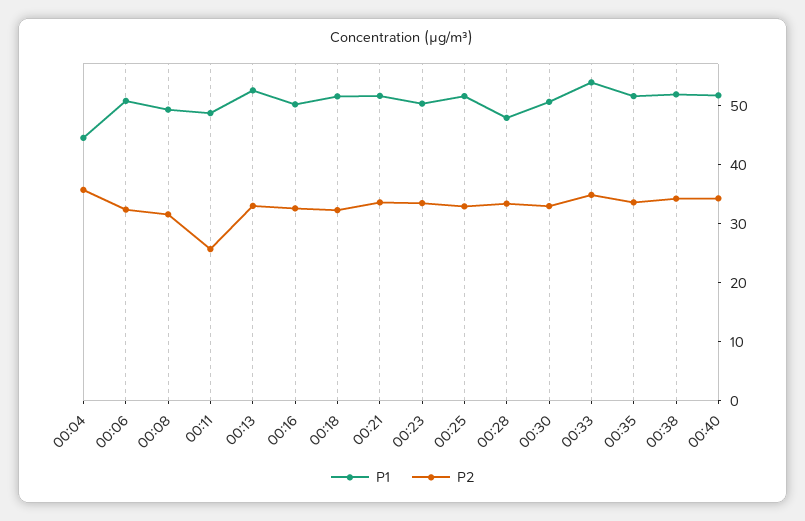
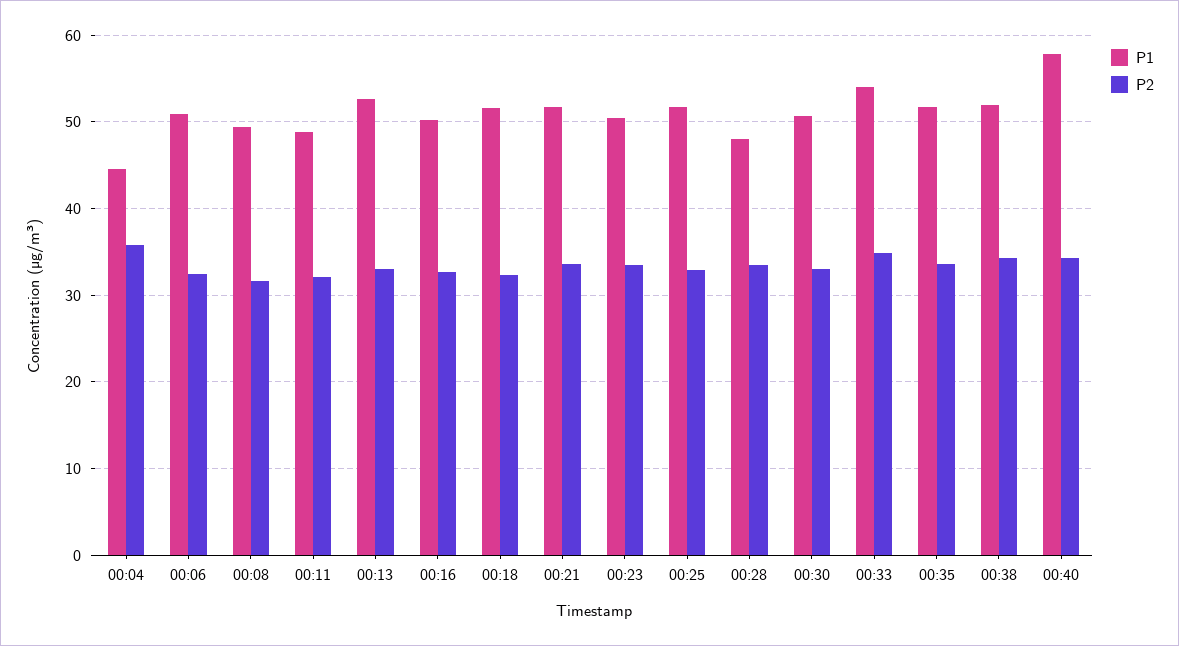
  {
    "P1": {
      "00:04": 45,
      "00:06": 51,
      "00:08": 49,
      "00:11": 49,
      "00:13": 53,
      "00:16": 50,
      "00:18": 52,
      "00:21": 52,
      "00:23": 50,
      "00:25": 52,
      "00:28": 48,
      "00:30": 51,
      "00:33": 54,
      "00:35": 52,
      "00:38": 52,
-     "00:40": 52
+     "00:40": 58
    },
    "P2": {
      "00:04": 36,
      "00:06": 32,
      "00:08": 32,
-     "00:11": 26,
+     "00:11": 32,
      "00:13": 33,
      "00:16": 33,
      "00:18": 32,
      "00:21": 34,
      "00:23": 34,
      "00:25": 33,
      "00:28": 33,
      "00:30": 33,
      "00:33": 35,
      "00:35": 34,
      "00:38": 34,
      "00:40": 34
    }
  }

